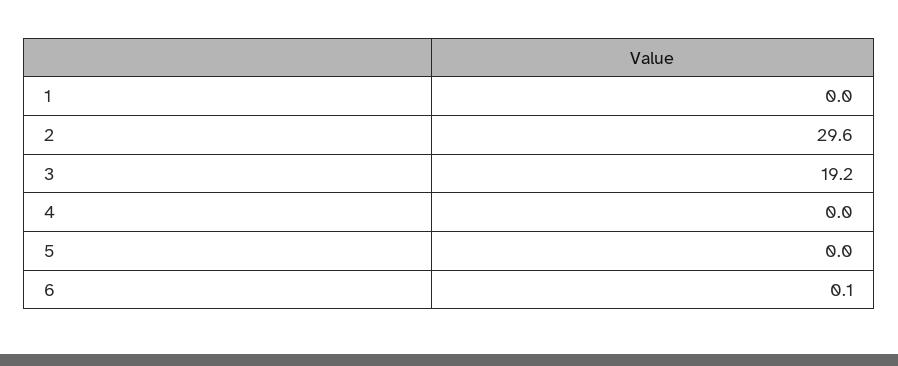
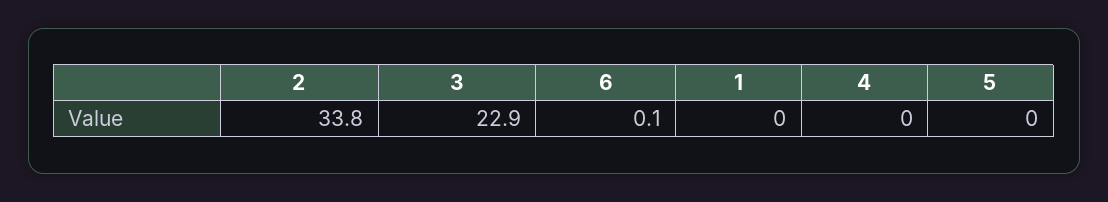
  {
    "1": 0,
-   "2": 29.6,
+   "2": 33.8,
-   "3": 19.2,
+   "3": 22.9,
    "4": 0,
    "5": 0,
    "6": 0.1
  }

